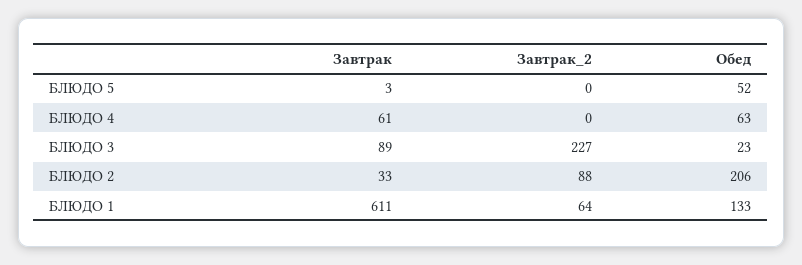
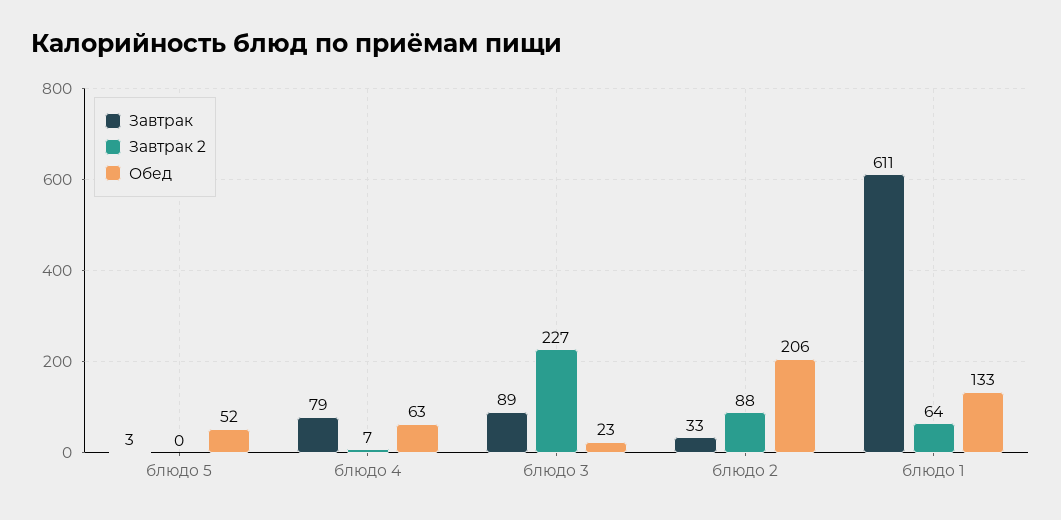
  {
    "Завтрак": {
      "БЛЮДО 5": 3,
-     "БЛЮДО 4": 61,
+     "БЛЮДО 4": 79,
      "БЛЮДО 3": 89,
      "БЛЮДО 2": 33,
      "БЛЮДО 1": 611
    },
    "Завтрак_2": {
      "БЛЮДО 5": 0,
-     "БЛЮДО 4": 0,
+     "БЛЮДО 4": 7,
      "БЛЮДО 3": 227,
      "БЛЮДО 2": 88,
      "БЛЮДО 1": 64
    },
    "Обед": {
      "БЛЮДО 5": 52,
      "БЛЮДО 4": 63,
      "БЛЮДО 3": 23,
      "БЛЮДО 2": 206,
      "БЛЮДО 1": 133
    }
  }

